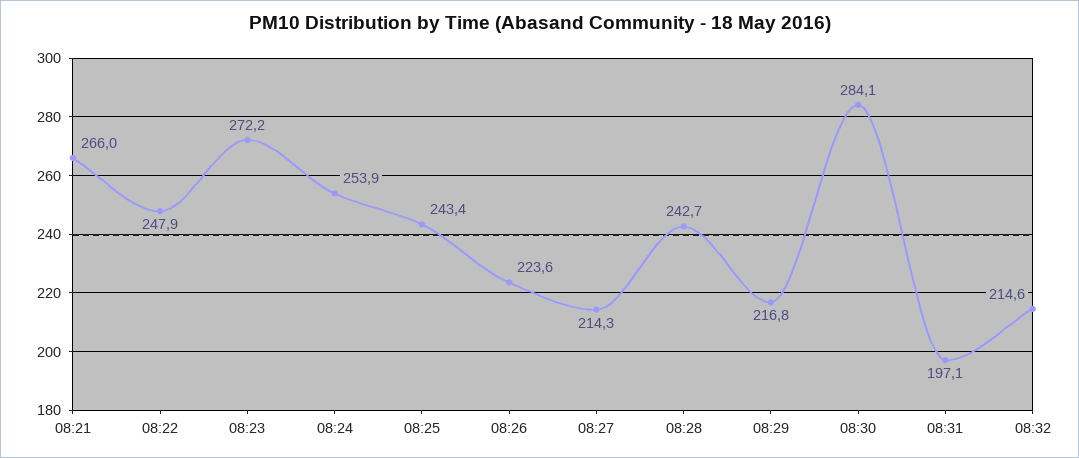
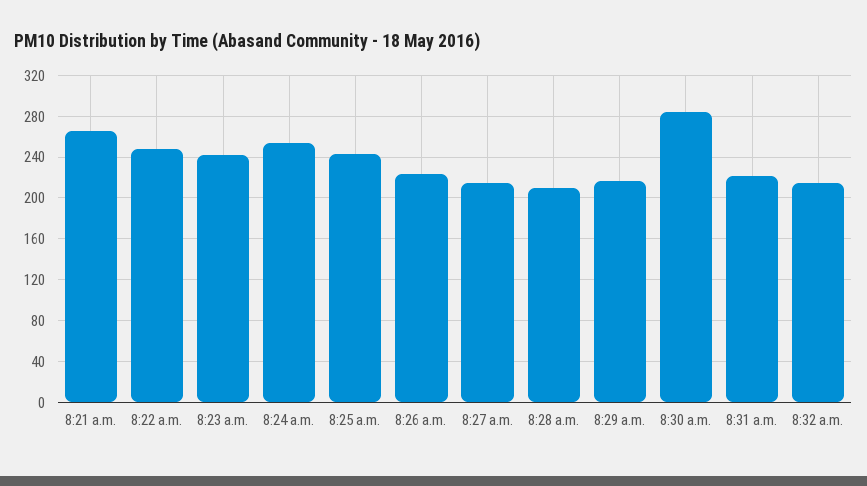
  {
    "08:21": 266,
    "08:22": 247.9,
-   "08:23": 272.2,
+   "08:23": 240,
    "08:24": 253.9,
    "08:25": 243.4,
    "08:26": 223.6,
    "08:27": 214.3,
-   "08:28": 242.7,
+   "08:28": 210,
    "08:29": 216.8,
    "08:30": 284.1,
-   "08:31": 197.1,
+   "08:31": 220,
    "08:32": 214.6
  }

